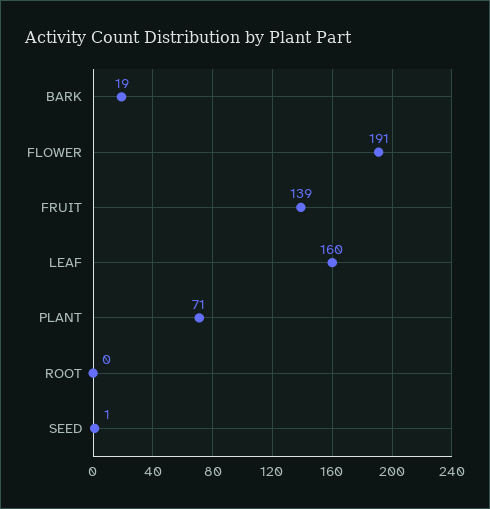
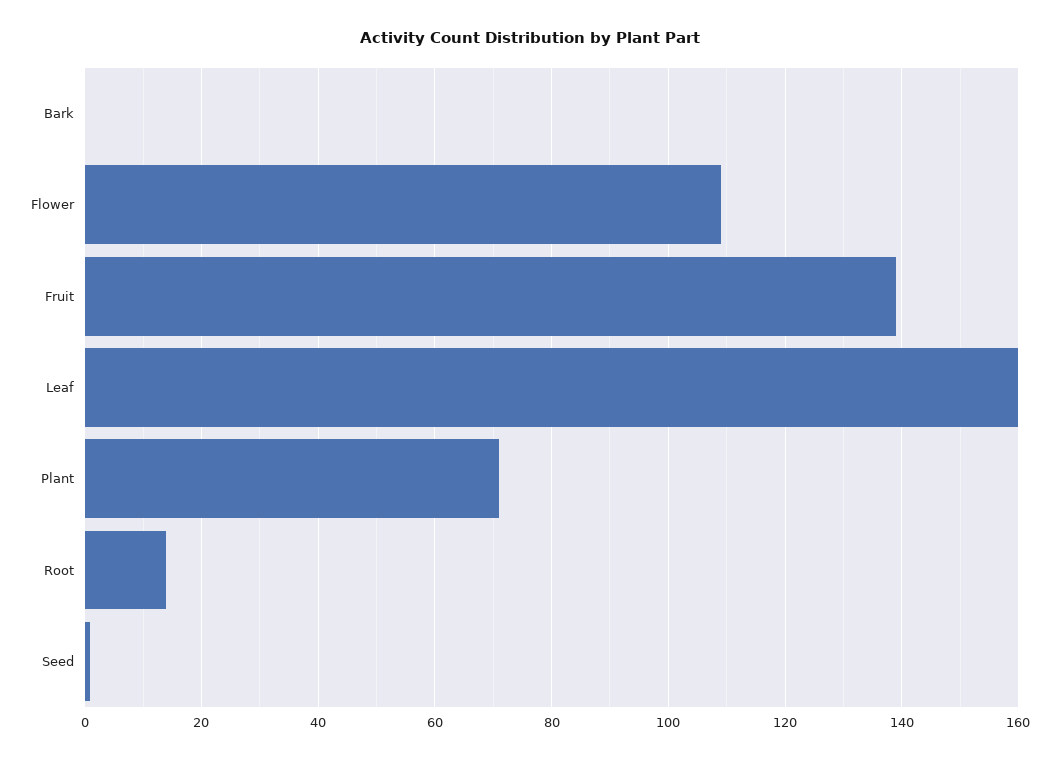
  {
-   "BARK": 19,
+   "BARK": 0,
-   "FLOWER": 191,
+   "FLOWER": 110,
    "FRUIT": 139,
    "LEAF": 160,
    "PLANT": 71,
-   "ROOT": 0,
+   "ROOT": 15,
    "SEED": 1
  }

